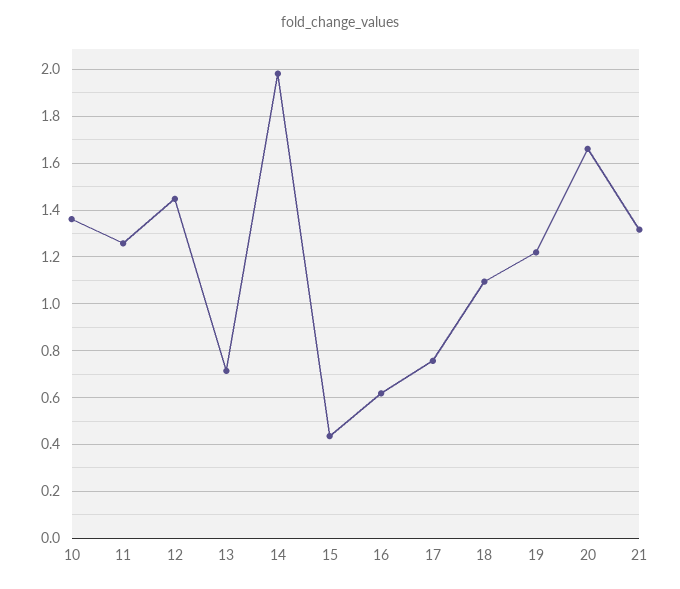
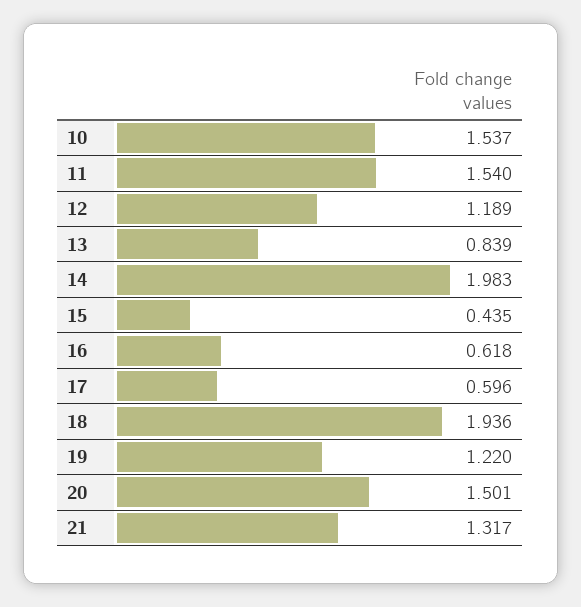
  {
-   "10": 1.35,
+   "10": 1.537,
-   "11": 1.25,
+   "11": 1.54,
-   "12": 1.45,
+   "12": 1.189,
-   "13": 0.7,
+   "13": 0.839,
    "14": 1.983,
    "15": 0.435,
    "16": 0.618,
-   "17": 0.75,
+   "17": 0.596,
-   "18": 1.1,
+   "18": 1.936,
    "19": 1.22,
-   "20": 1.65,
+   "20": 1.501,
    "21": 1.317
  }

